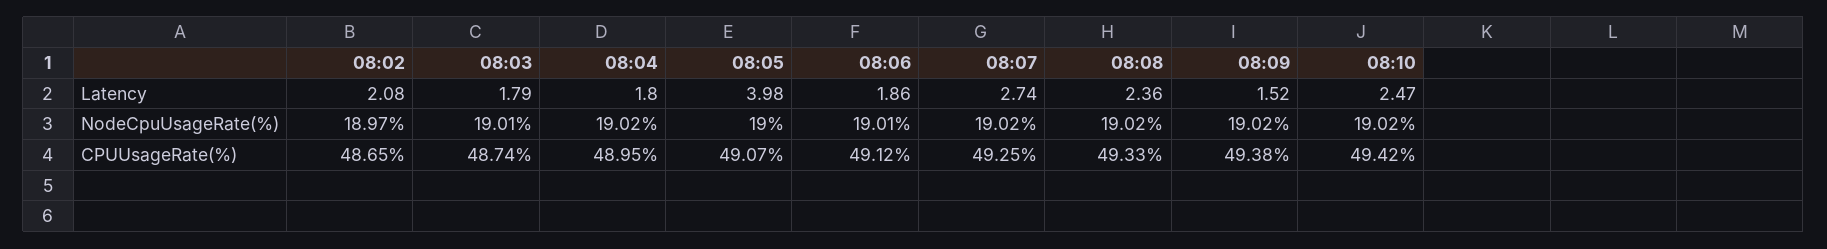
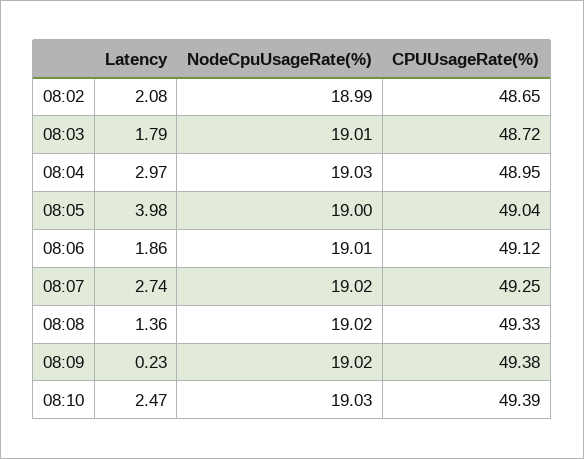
  {
    "08:02": {
      "Latency": 2.08,
-     "NodeCpuUsageRate(%)": 18.97,
+     "NodeCpuUsageRate(%)": 18.99,
      "CPUUsageRate(%)": 48.65
    },
    "08:03": {
      "Latency": 1.79,
      "NodeCpuUsageRate(%)": 19.01,
-     "CPUUsageRate(%)": 48.74
+     "CPUUsageRate(%)": 48.72
    },
    "08:04": {
-     "Latency": 1.8,
+     "Latency": 2.97,
-     "NodeCpuUsageRate(%)": 19.02,
+     "NodeCpuUsageRate(%)": 19.03,
      "CPUUsageRate(%)": 48.95
    },
    "08:05": {
      "Latency": 3.98,
      "NodeCpuUsageRate(%)": 19,
-     "CPUUsageRate(%)": 49.07
+     "CPUUsageRate(%)": 49.04
    },
    "08:06": {
      "Latency": 1.86,
      "NodeCpuUsageRate(%)": 19.01,
      "CPUUsageRate(%)": 49.12
    },
    "08:07": {
      "Latency": 2.74,
      "NodeCpuUsageRate(%)": 19.02,
      "CPUUsageRate(%)": 49.25
    },
    "08:08": {
-     "Latency": 2.36,
+     "Latency": 1.36,
      "NodeCpuUsageRate(%)": 19.02,
      "CPUUsageRate(%)": 49.33
    },
    "08:09": {
-     "Latency": 1.52,
+     "Latency": 0.23,
      "NodeCpuUsageRate(%)": 19.02,
      "CPUUsageRate(%)": 49.38
    },
    "08:10": {
      "Latency": 2.47,
-     "NodeCpuUsageRate(%)": 19.02,
+     "NodeCpuUsageRate(%)": 19.03,
-     "CPUUsageRate(%)": 49.42
+     "CPUUsageRate(%)": 49.39
    }
  }

